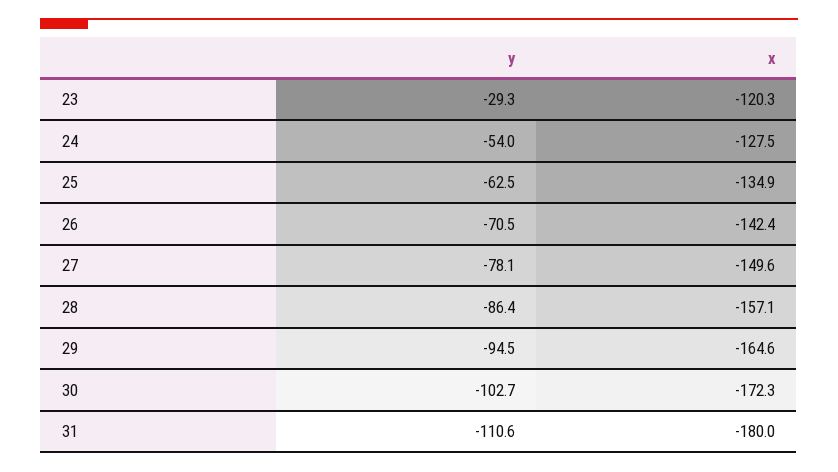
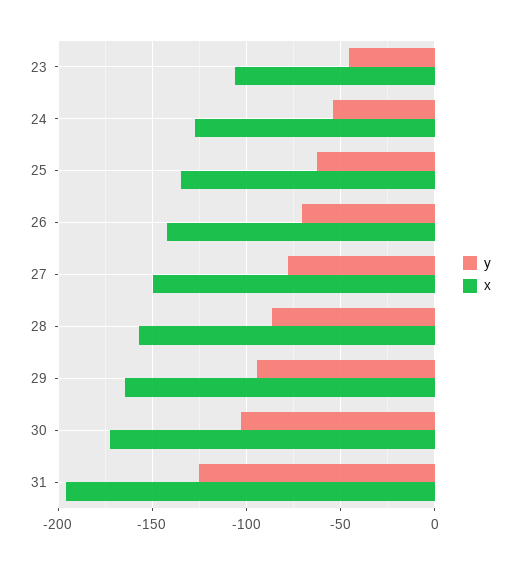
  {
    "y": {
-     "23": -29.3,
+     "23": -45,
      "24": -54,
      "25": -62.5,
      "26": -70.5,
      "27": -78.1,
      "28": -86.4,
      "29": -94.5,
      "30": -102.7,
-     "31": -110.6
+     "31": -125
    },
    "x": {
-     "23": -120.3,
+     "23": -105,
      "24": -127.5,
      "25": -134.9,
      "26": -142.4,
      "27": -149.6,
      "28": -157.1,
      "29": -164.6,
      "30": -172.3,
-     "31": -180
+     "31": -195
    }
  }

